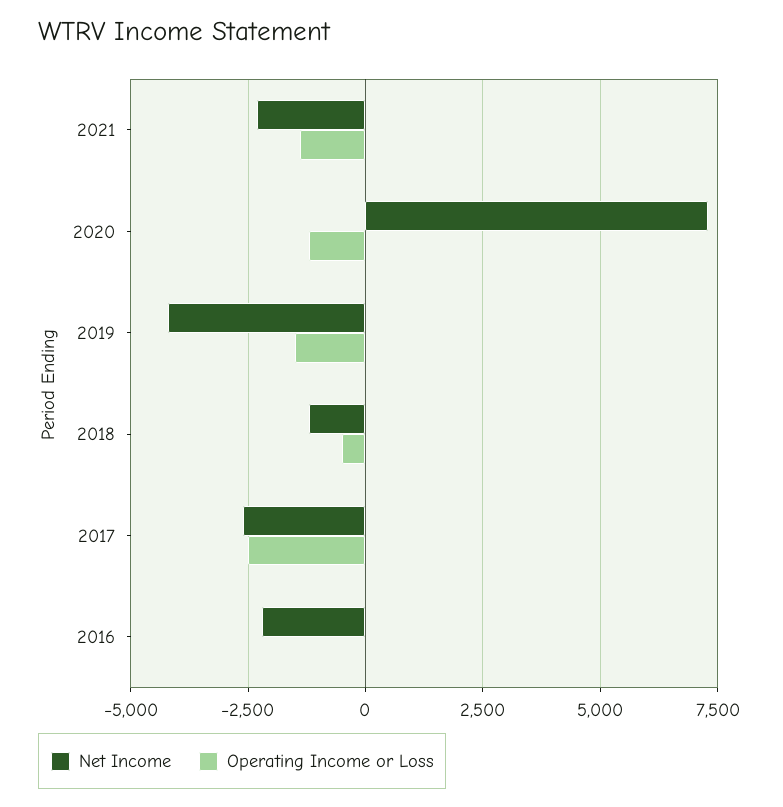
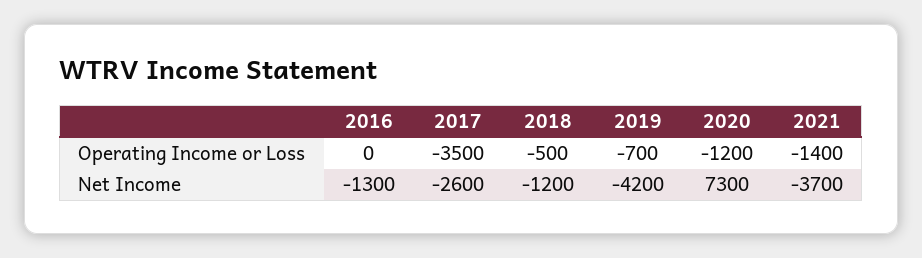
  {
    "Net Income": {
-     "2021": -2250,
+     "2021": -3700,
      "2020": 7300,
      "2019": -4200,
      "2018": -1200,
      "2017": -2600,
-     "2016": -2250
+     "2016": -1300
    },
    "Operating Income or Loss": {
      "2021": -1400,
      "2020": -1200,
-     "2019": -1500,
+     "2019": -700,
      "2018": -500,
-     "2017": -2500,
+     "2017": -3500,
      "2016": 0
    }
  }

